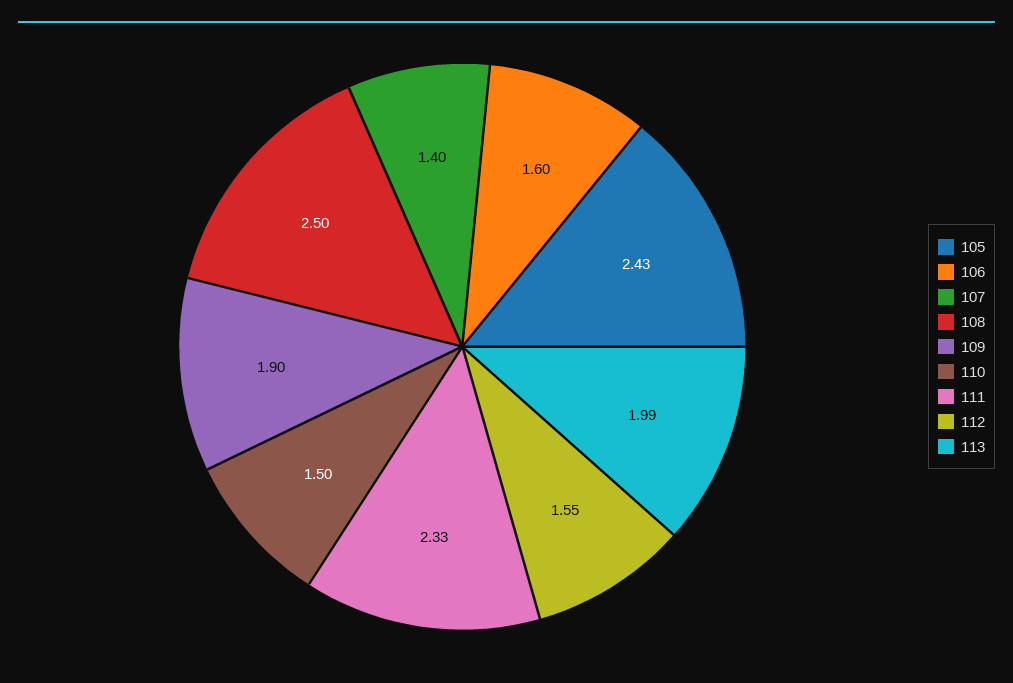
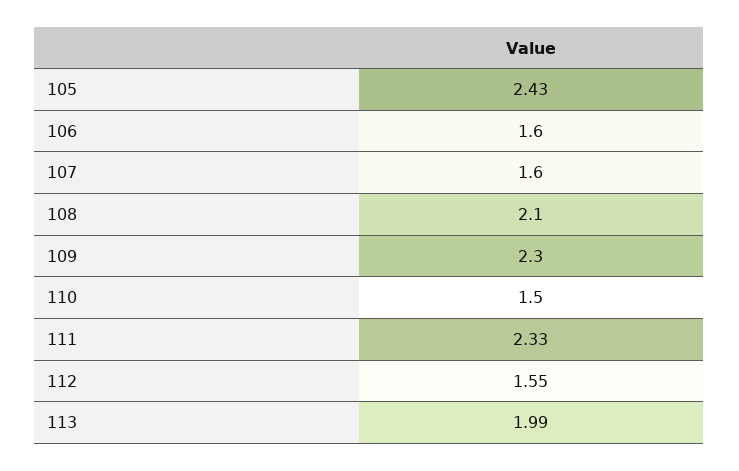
  {
    "105": 2.43,
    "106": 1.6,
-   "107": 1.4,
+   "107": 1.6,
-   "108": 2.5,
+   "108": 2.1,
-   "109": 1.9,
+   "109": 2.3,
    "110": 1.5,
    "111": 2.33,
    "112": 1.55,
    "113": 1.99
  }

